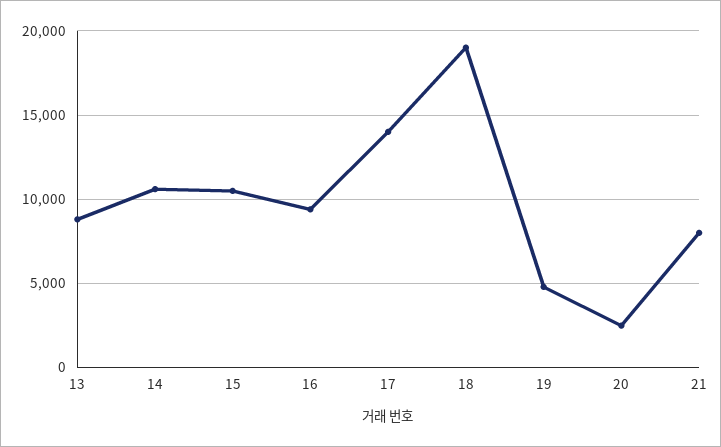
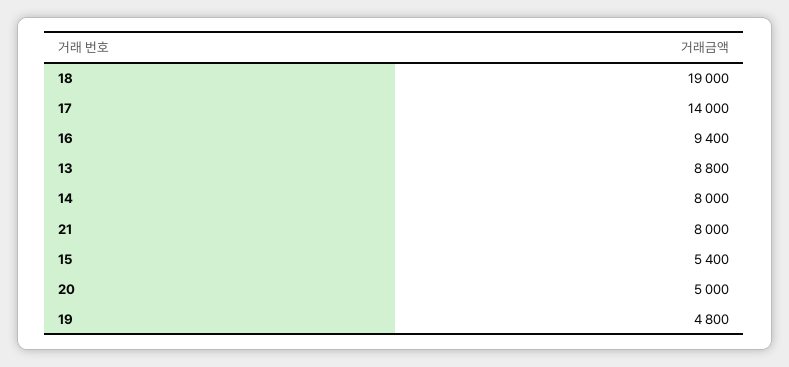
  {
    "13": 8800,
-   "14": 10500,
+   "14": 8000,
-   "15": 10500,
+   "15": 5400,
    "16": 9400,
    "17": 14000,
    "18": 19000,
    "19": 4800,
-   "20": 2500,
+   "20": 5000,
    "21": 8000
  }

